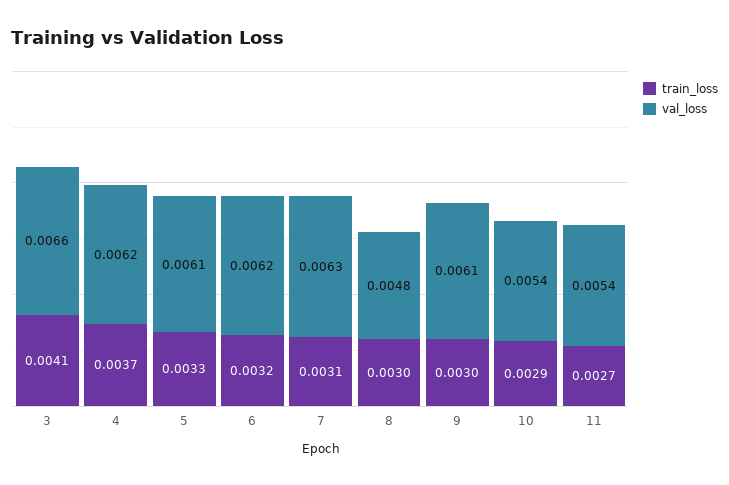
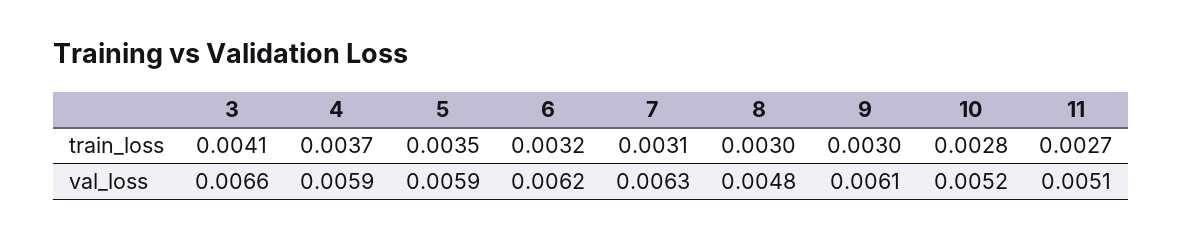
  {
    "train_loss": {
      "3": 0.0041,
      "4": 0.0037,
-     "5": 0.0033,
+     "5": 0.0035,
      "6": 0.0032,
      "7": 0.0031,
      "8": 0.003,
      "9": 0.003,
-     "10": 0.0029,
+     "10": 0.0028,
      "11": 0.0027
    },
    "val_loss": {
      "3": 0.0066,
-     "4": 0.0062,
+     "4": 0.0059,
-     "5": 0.0061,
+     "5": 0.0059,
      "6": 0.0062,
      "7": 0.0063,
      "8": 0.0048,
      "9": 0.0061,
-     "10": 0.0054,
+     "10": 0.0052,
-     "11": 0.0054
+     "11": 0.0051
    }
  }

